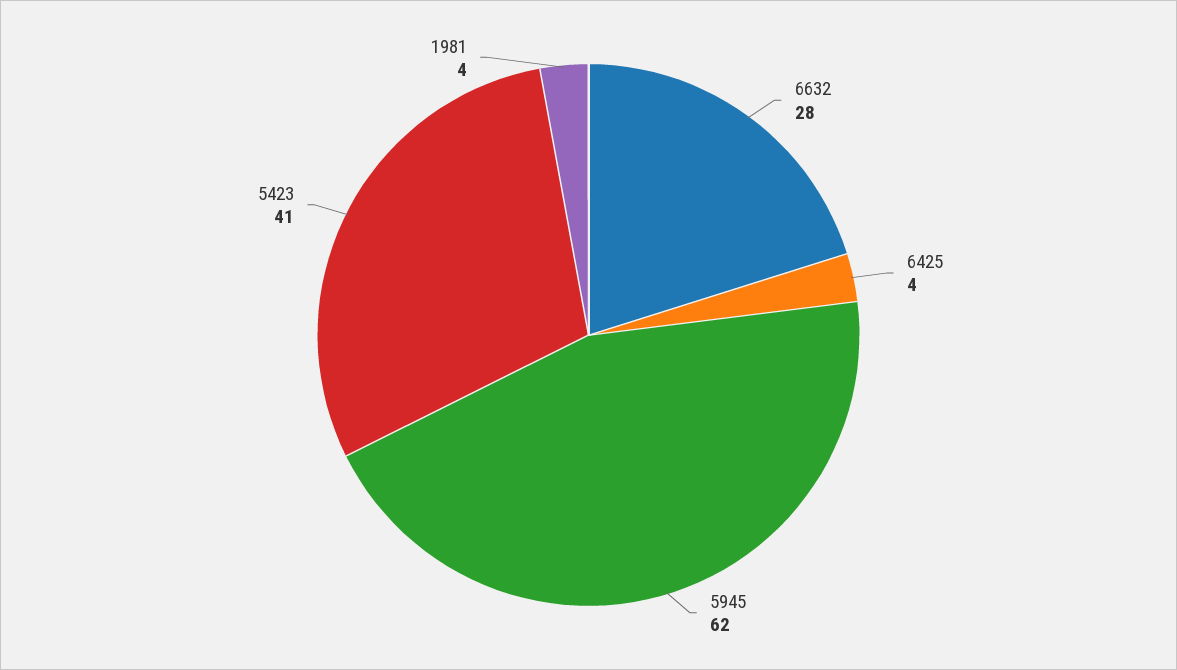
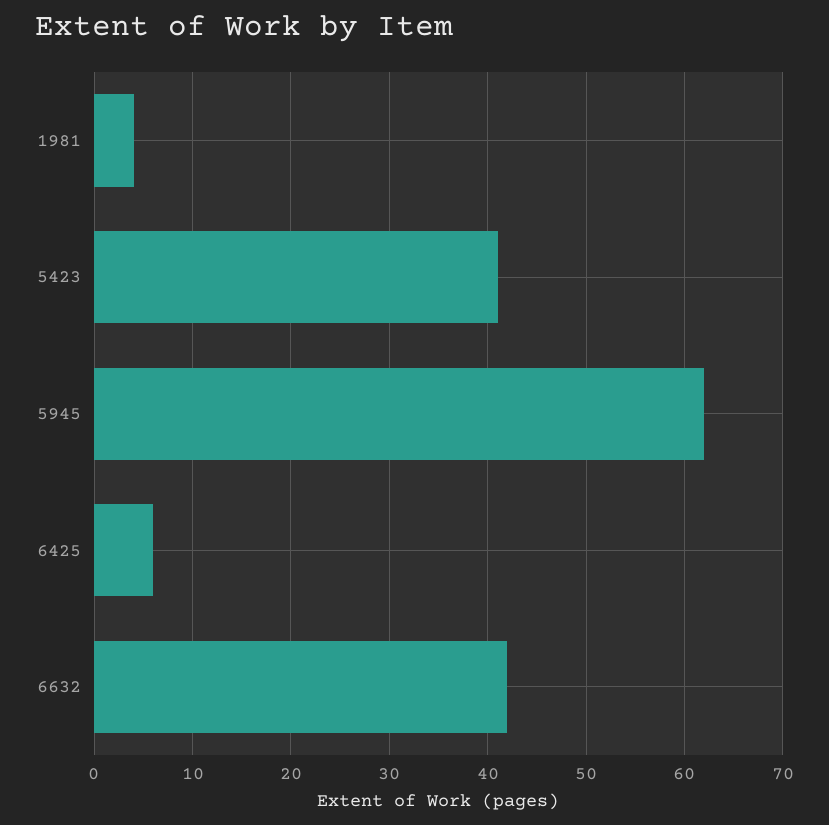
  {
-   "6632": 28,
+   "6632": 42,
-   "6425": 4,
+   "6425": 6,
    "5945": 62,
    "5423": 41,
    "1981": 4
  }

